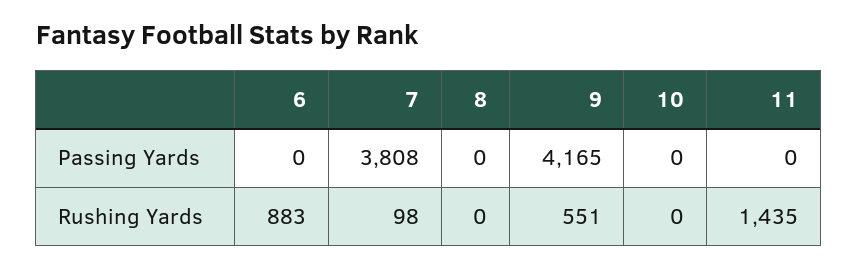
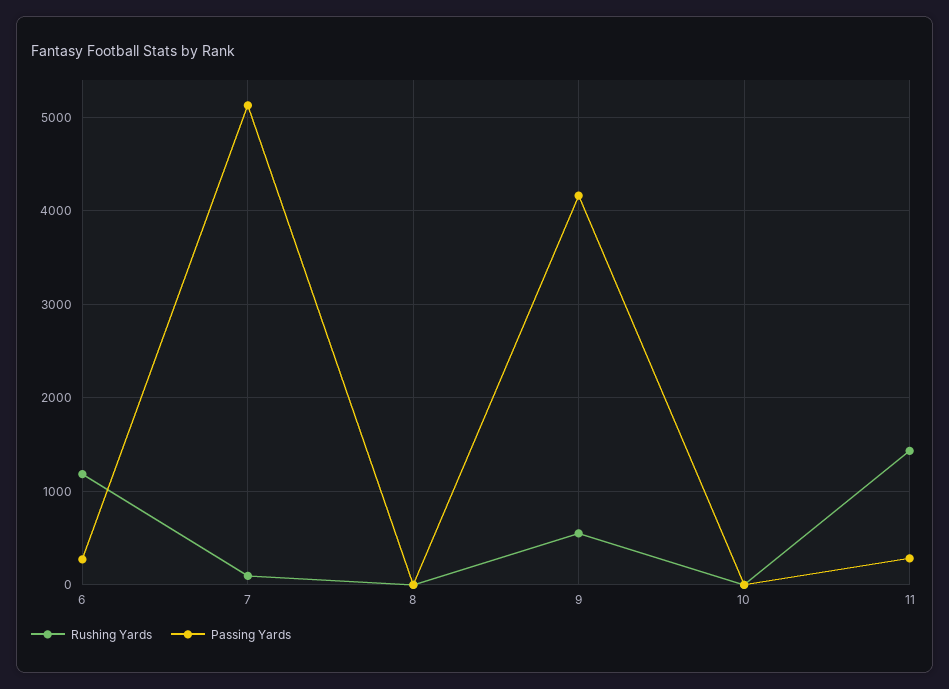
  {
    "Passing Yards": {
-     "6": 0,
+     "6": 300,
-     "7": 3808,
+     "7": 5100,
      "8": 0,
      "9": 4165,
      "10": 0,
-     "11": 0
+     "11": 300
    },
    "Rushing Yards": {
-     "6": 883,
+     "6": 1200,
      "7": 98,
      "8": 0,
      "9": 551,
      "10": 0,
      "11": 1435
    }
  }

